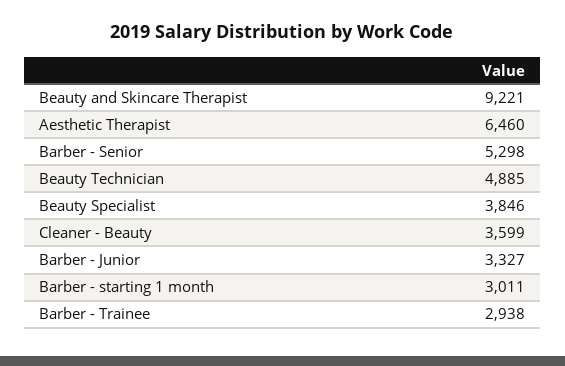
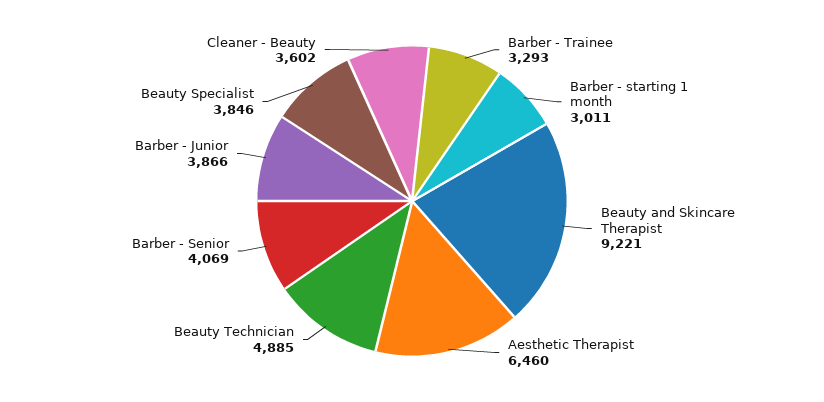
  {
    "Beauty and Skincare Therapist": 9221,
    "Aesthetic Therapist": 6460,
-   "Barber - Senior": 5298,
+   "Barber - Senior": 4069,
    "Beauty Technician": 4885,
    "Beauty Specialist": 3846,
-   "Cleaner - Beauty": 3599,
+   "Cleaner - Beauty": 3602,
-   "Barber - Junior": 3327,
+   "Barber - Junior": 3866,
    "Barber - starting 1 month": 3011,
-   "Barber - Trainee": 2938
+   "Barber - Trainee": 3293
  }

